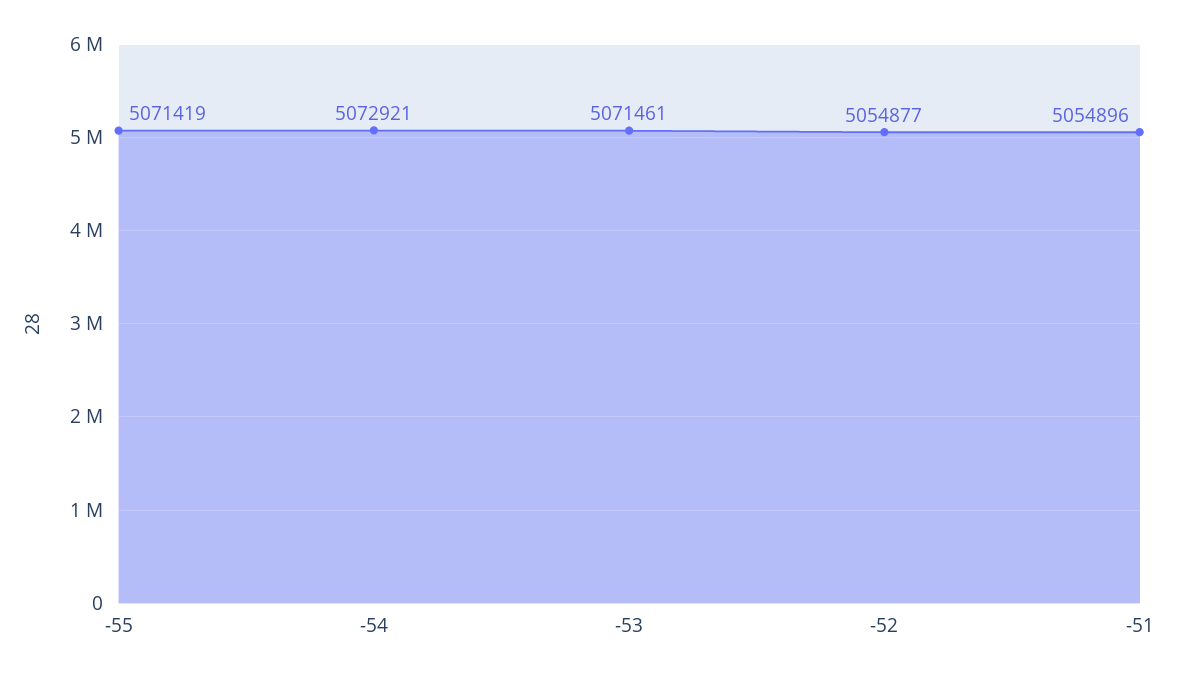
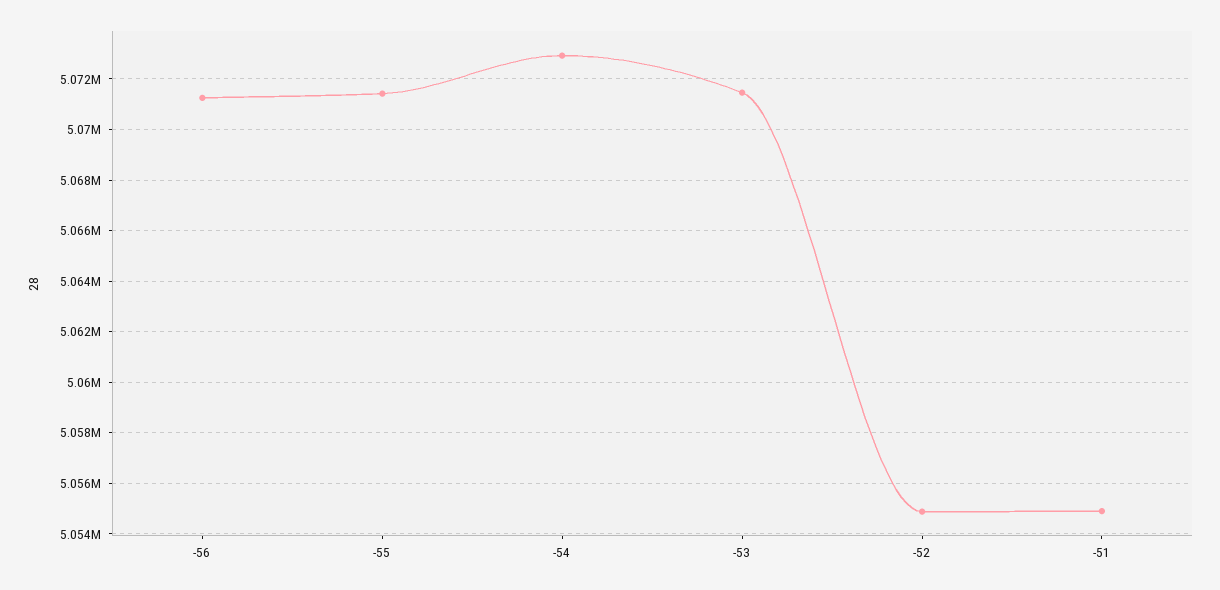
  {
    "-55": 5071419,
    "-54": 5072921,
    "-53": 5071461,
    "-52": 5054877,
-   "-51": 5054896
+   "-51": 5054896,
+   "-56": 5071250
  }

